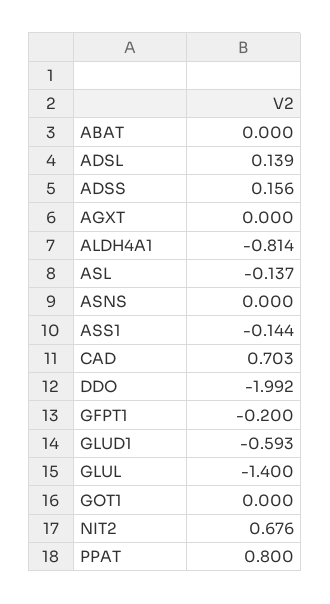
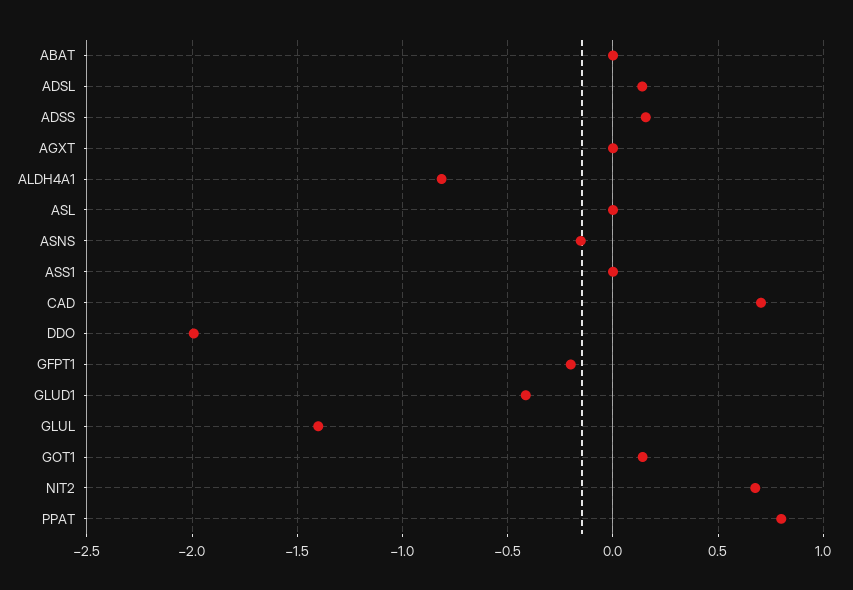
  {
    "ABAT": 0,
    "ADSL": 0.139,
    "ADSS": 0.156,
    "AGXT": 0,
    "ALDH4A1": -0.814,
-   "ASL": -0.137,
+   "ASL": 0,
-   "ASNS": 0,
+   "ASNS": -0.15,
-   "ASS1": -0.144,
+   "ASS1": 0,
    "CAD": 0.703,
    "DDO": -1.992,
    "GFPT1": -0.2,
-   "GLUD1": -0.593,
+   "GLUD1": -0.4,
    "GLUL": -1.4,
-   "GOT1": 0,
+   "GOT1": 0.15,
    "NIT2": 0.676,
    "PPAT": 0.8
  }

